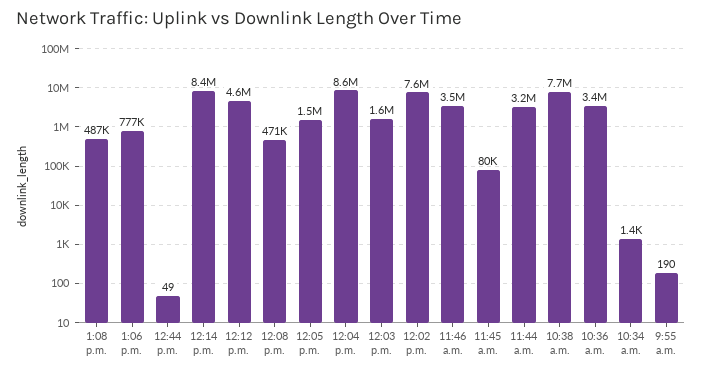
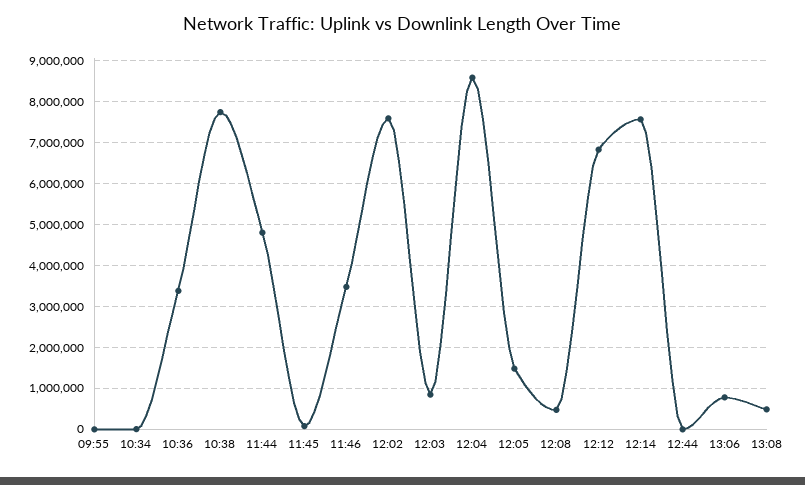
  {
    "1:08 p.m.": 487000,
    "1:06 p.m.": 777000,
    "12:44 p.m.": 49,
-   "12:14 p.m.": 8400000,
+   "12:14 p.m.": 7600000,
-   "12:12 p.m.": 4600000,
+   "12:12 p.m.": 6800000,
    "12:08 p.m.": 471000,
    "12:05 p.m.": 1500000,
    "12:04 p.m.": 8600000,
-   "12:03 p.m.": 1600000,
+   "12:03 p.m.": 800000,
    "12:02 p.m.": 7600000,
    "11:46 a.m.": 3500000,
    "11:45 a.m.": 80000,
-   "11:44 a.m.": 3200000,
+   "11:44 a.m.": 4800000,
    "10:38 a.m.": 7700000,
    "10:36 a.m.": 3400000,
    "10:34 a.m.": 1400,
    "9:55 a.m.": 190
  }

